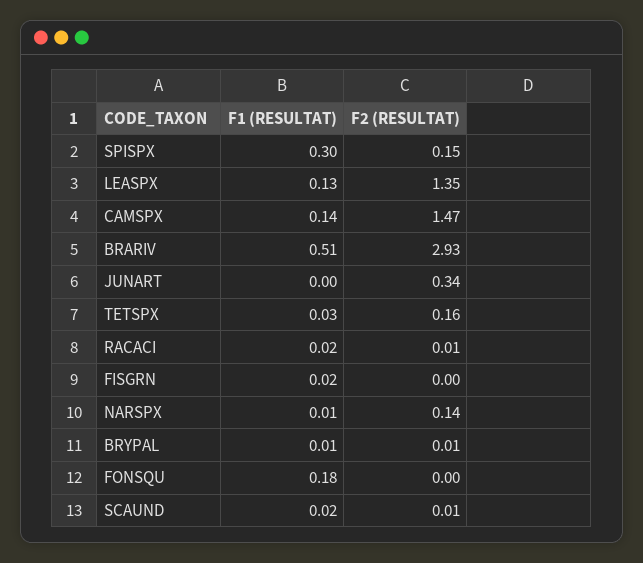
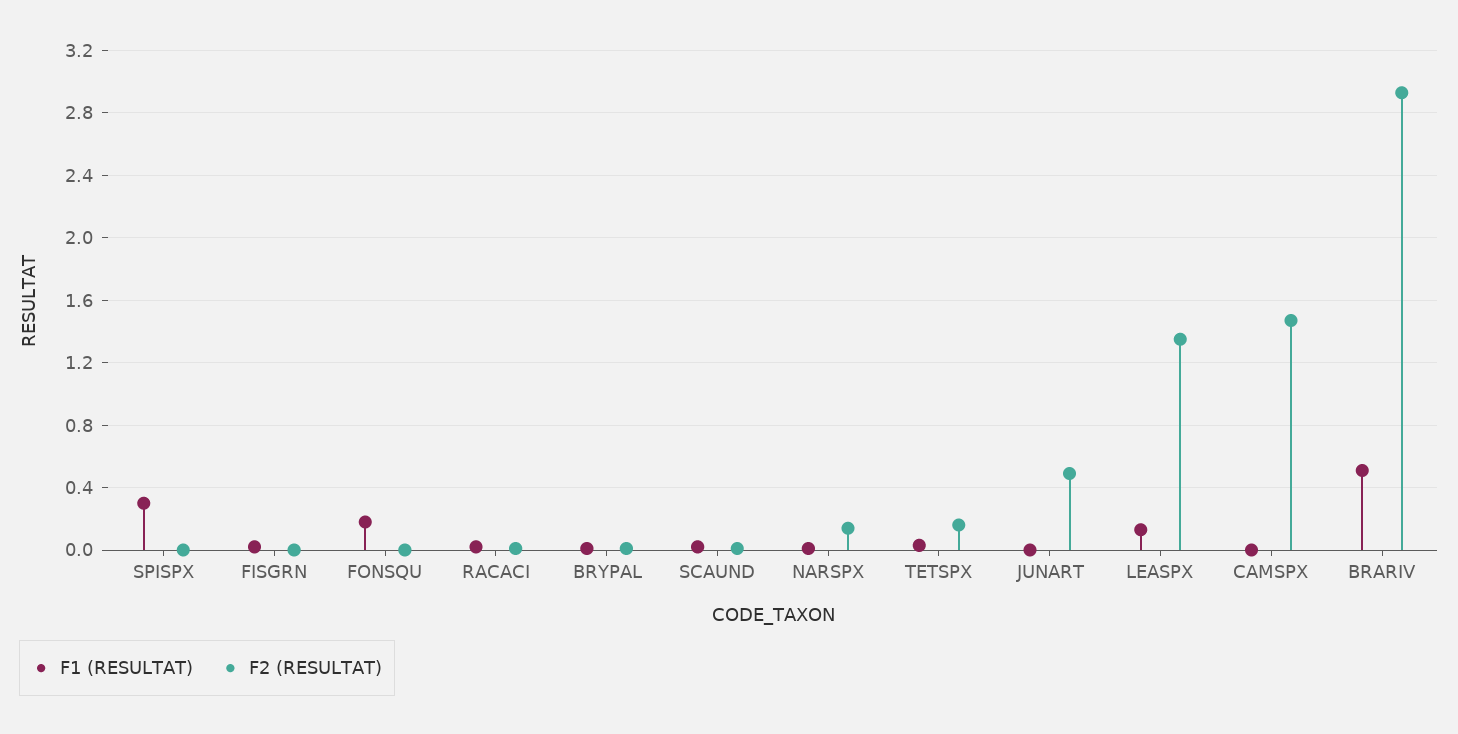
  {
    "F1 (RESULTAT)": {
      "SPISPX": 0.3,
      "LEASPX": 0.13,
-     "CAMSPX": 0.14,
+     "CAMSPX": 0,
      "BRARIV": 0.51,
      "JUNART": 0,
      "TETSPX": 0.03,
      "RACACI": 0.02,
      "FISGRN": 0.02,
      "NARSPX": 0.01,
      "BRYPAL": 0.01,
      "FONSQU": 0.18,
      "SCAUND": 0.02
    },
    "F2 (RESULTAT)": {
-     "SPISPX": 0.15,
+     "SPISPX": 0,
      "LEASPX": 1.35,
      "CAMSPX": 1.47,
      "BRARIV": 2.93,
-     "JUNART": 0.34,
+     "JUNART": 0.5,
      "TETSPX": 0.16,
      "RACACI": 0.01,
      "FISGRN": 0,
      "NARSPX": 0.14,
      "BRYPAL": 0.01,
      "FONSQU": 0,
      "SCAUND": 0.01
    }
  }

